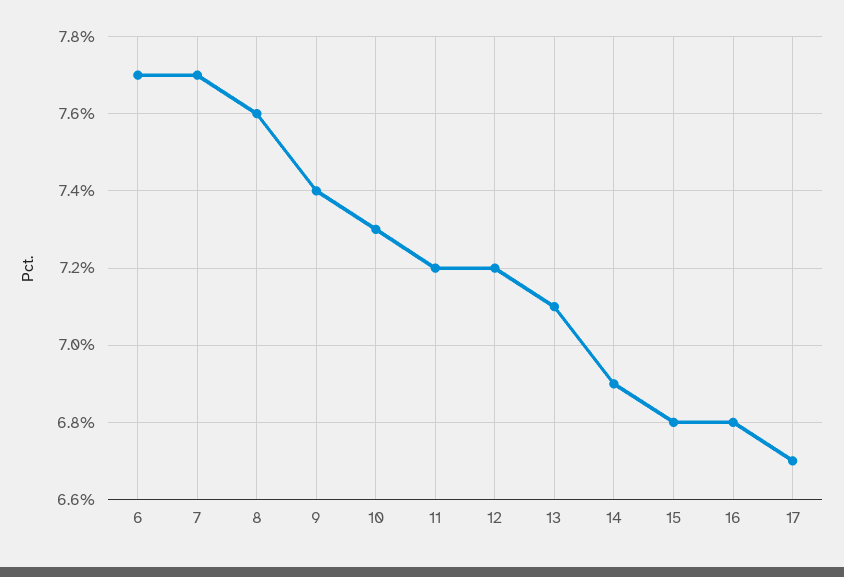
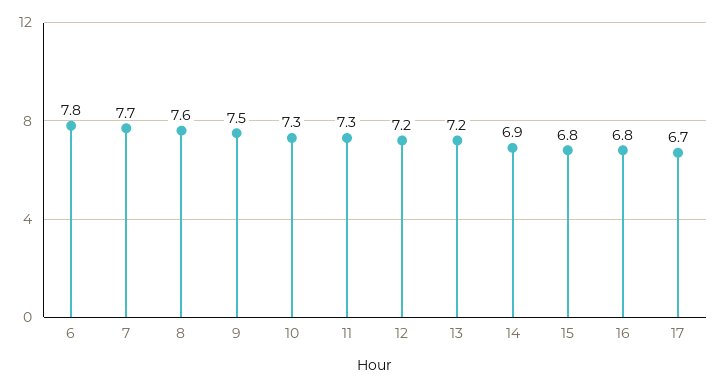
  {
-   "6": 7.7,
+   "6": 7.8,
    "7": 7.7,
    "8": 7.6,
-   "9": 7.4,
+   "9": 7.5,
    "10": 7.3,
-   "11": 7.2,
+   "11": 7.3,
    "12": 7.2,
-   "13": 7.1,
+   "13": 7.2,
    "14": 6.9,
    "15": 6.8,
    "16": 6.8,
    "17": 6.7
  }

